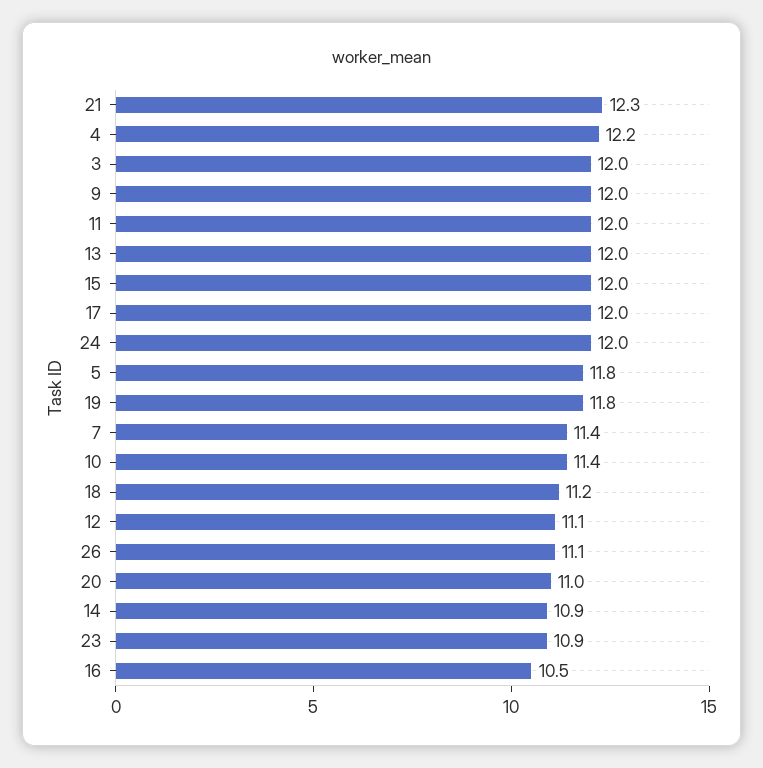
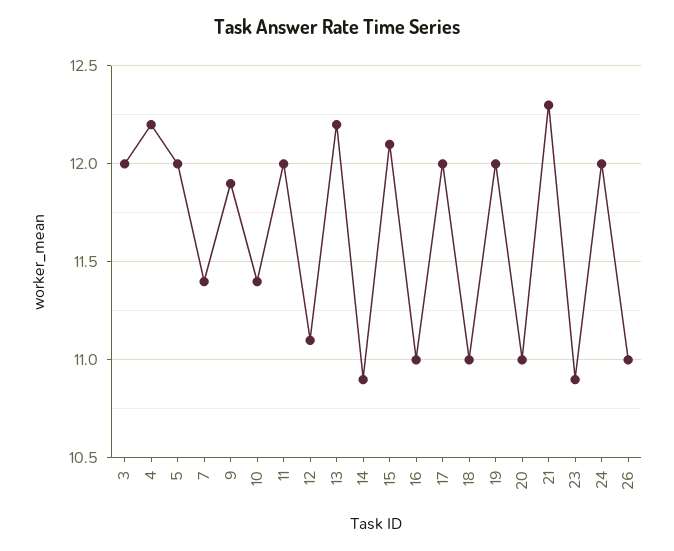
  {
    "21": 12.3,
    "4": 12.2,
    "3": 12,
-   "9": 12,
+   "9": 11.9,
    "11": 12,
-   "13": 12,
+   "13": 12.2,
-   "15": 12,
+   "15": 12.1,
    "17": 12,
    "24": 12,
-   "5": 11.8,
+   "5": 12,
-   "19": 11.8,
+   "19": 12,
    "7": 11.4,
    "10": 11.4,
-   "18": 11.2,
+   "18": 11,
    "12": 11.1,
-   "26": 11.1,
+   "26": 11,
    "20": 11,
    "14": 10.9,
    "23": 10.9,
-   "16": 10.5
+   "16": 11
  }

